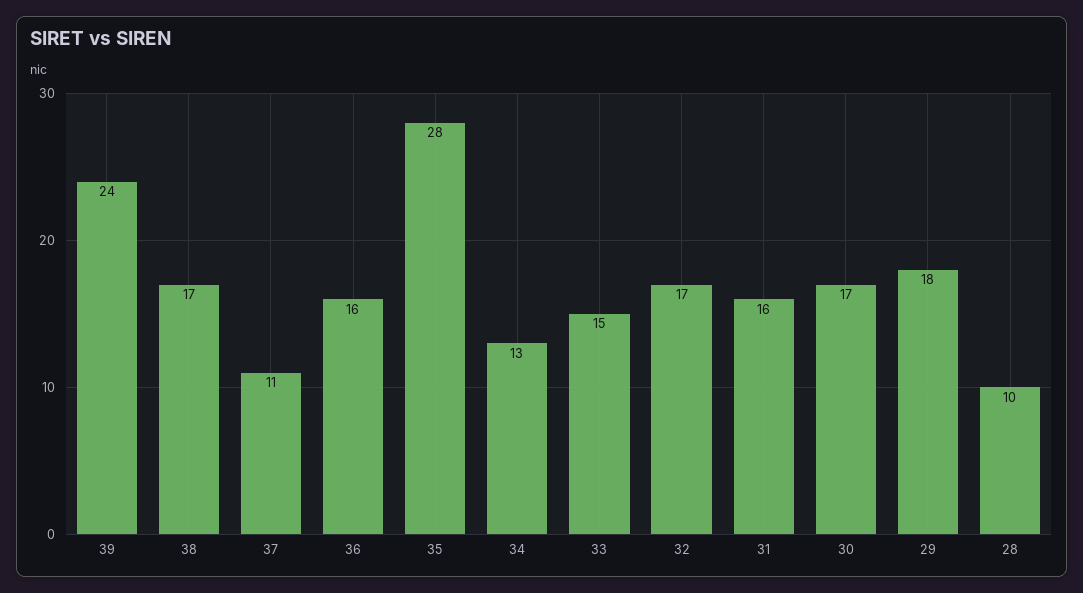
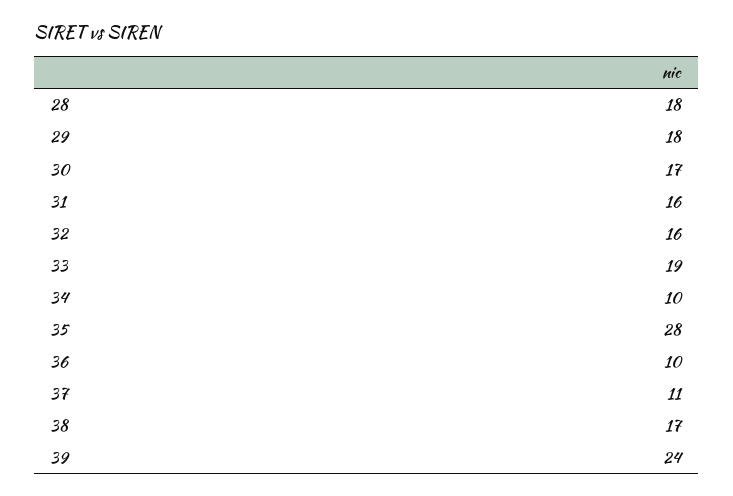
  {
    "39": 24,
    "38": 17,
    "37": 11,
-   "36": 16,
+   "36": 10,
    "35": 28,
-   "34": 13,
+   "34": 10,
-   "33": 15,
+   "33": 19,
-   "32": 17,
+   "32": 16,
    "31": 16,
    "30": 17,
    "29": 18,
-   "28": 10
+   "28": 18
  }

